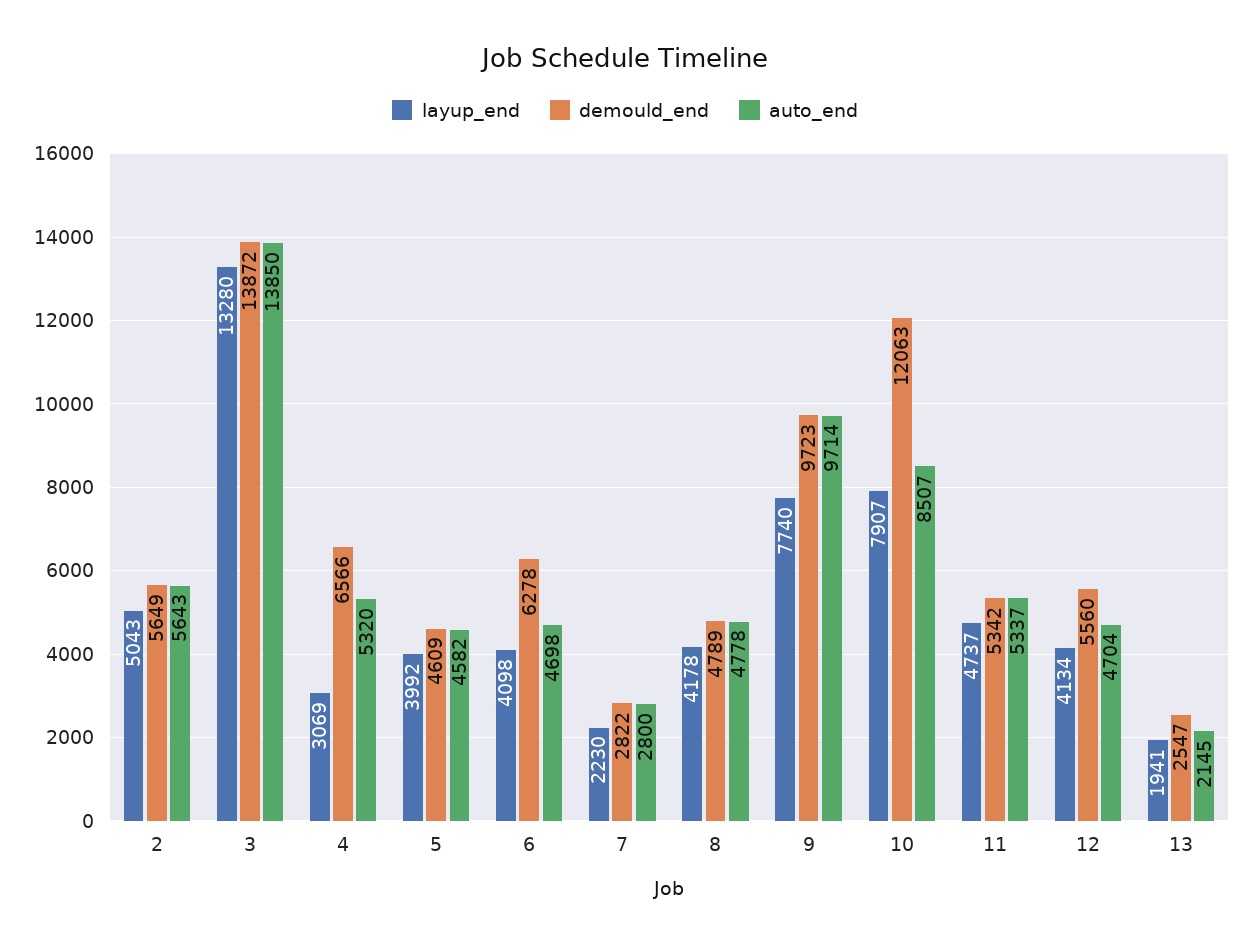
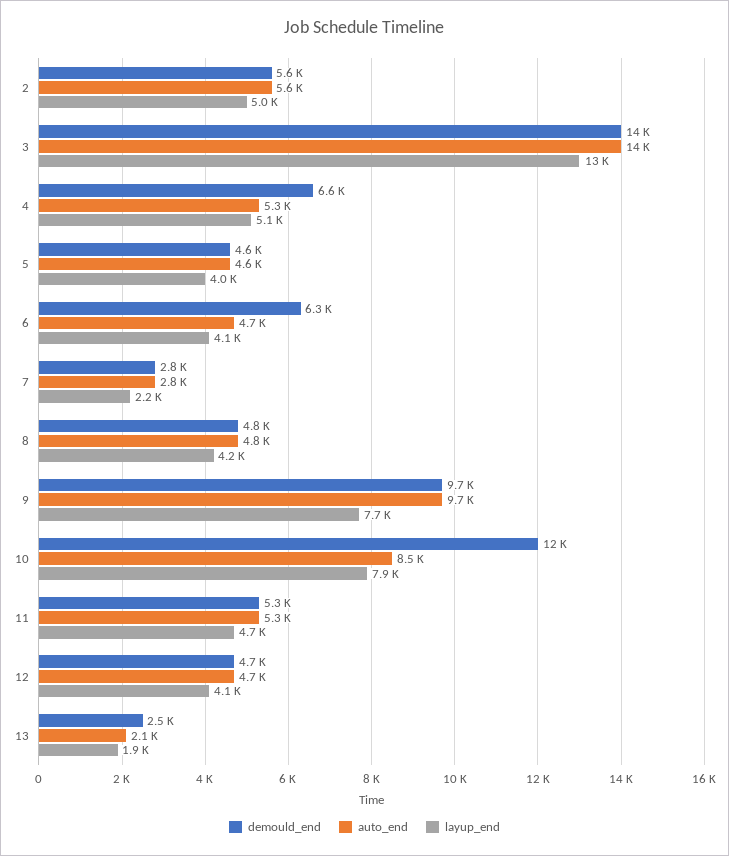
  {
    "layup_end": {
      "2": 5043,
      "3": 13280,
-     "4": 3069,
+     "4": 5100,
      "5": 3992,
      "6": 4098,
      "7": 2230,
      "8": 4178,
      "9": 7740,
      "10": 7907,
      "11": 4737,
      "12": 4134,
      "13": 1941
    },
    "demould_end": {
      "2": 5649,
      "3": 13872,
      "4": 6566,
      "5": 4609,
      "6": 6278,
      "7": 2822,
      "8": 4789,
      "9": 9723,
      "10": 12063,
      "11": 5342,
-     "12": 5560,
+     "12": 4700,
      "13": 2547
    },
    "auto_end": {
      "2": 5643,
      "3": 13850,
      "4": 5320,
      "5": 4582,
      "6": 4698,
      "7": 2800,
      "8": 4778,
      "9": 9714,
      "10": 8507,
      "11": 5337,
      "12": 4704,
      "13": 2145
    }
  }

